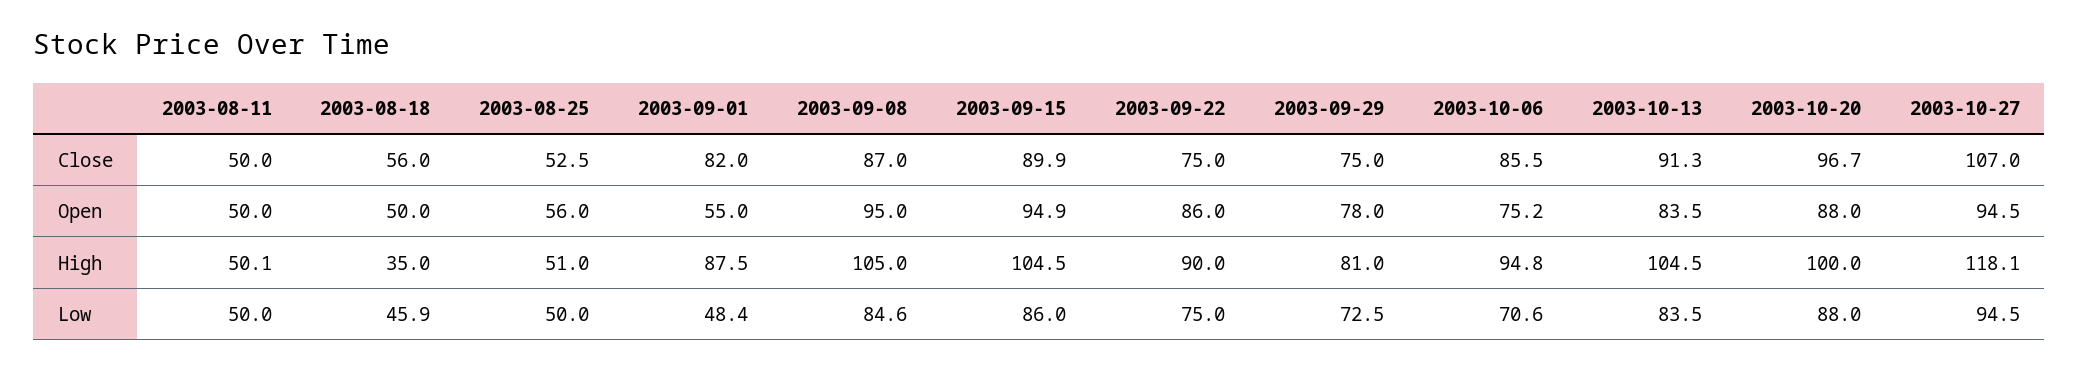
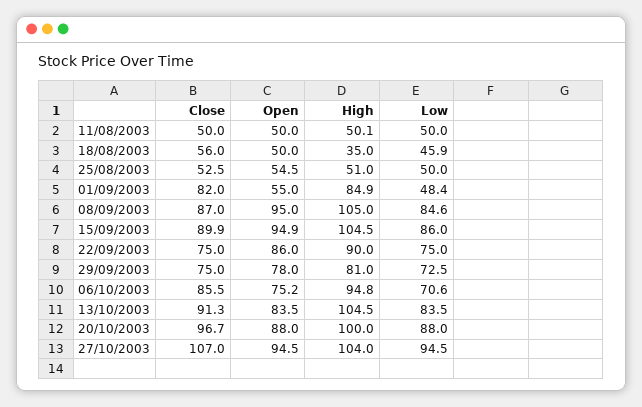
  {
    "2003-08-11": {
      "Close": 50,
      "Open": 50,
      "High": 50.1,
      "Low": 50
    },
    "2003-08-18": {
      "Close": 56,
      "Open": 50,
      "High": 35,
      "Low": 45.9
    },
    "2003-08-25": {
      "Close": 52.5,
-     "Open": 56,
+     "Open": 54.5,
      "High": 51,
      "Low": 50
    },
    "2003-09-01": {
      "Close": 82,
      "Open": 55,
-     "High": 87.5,
+     "High": 84.9,
      "Low": 48.4
    },
    "2003-09-08": {
      "Close": 87,
      "Open": 95,
      "High": 105,
      "Low": 84.6
    },
    "2003-09-15": {
      "Close": 89.9,
      "Open": 94.9,
      "High": 104.5,
      "Low": 86
    },
    "2003-09-22": {
      "Close": 75,
      "Open": 86,
      "High": 90,
      "Low": 75
    },
    "2003-09-29": {
      "Close": 75,
      "Open": 78,
      "High": 81,
      "Low": 72.5
    },
    "2003-10-06": {
      "Close": 85.5,
      "Open": 75.2,
      "High": 94.8,
      "Low": 70.6
    },
    "2003-10-13": {
      "Close": 91.3,
      "Open": 83.5,
      "High": 104.5,
      "Low": 83.5
    },
    "2003-10-20": {
      "Close": 96.7,
      "Open": 88,
      "High": 100,
      "Low": 88
    },
    "2003-10-27": {
      "Close": 107,
      "Open": 94.5,
-     "High": 118.1,
+     "High": 104,
      "Low": 94.5
    }
  }

